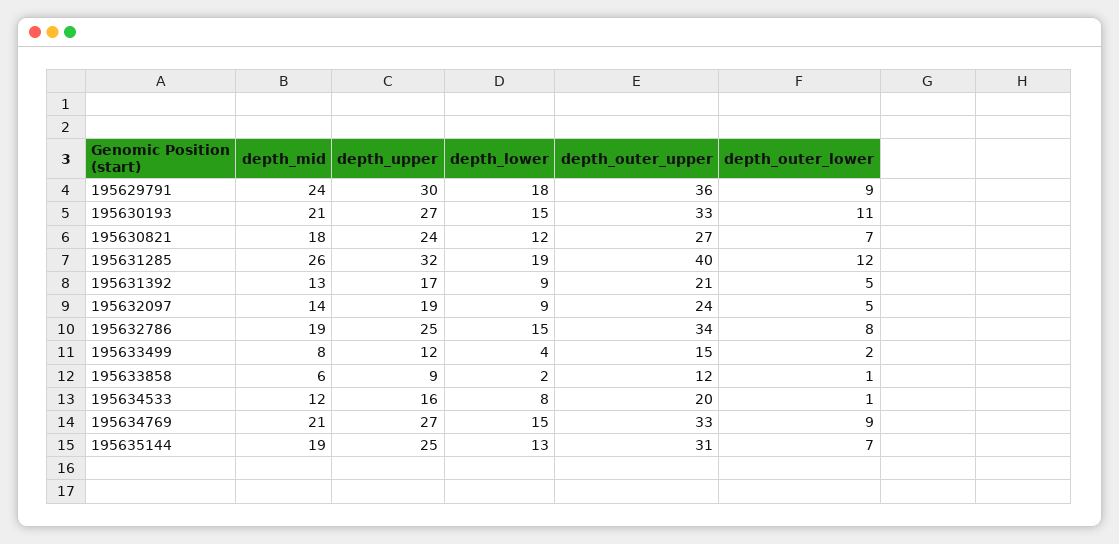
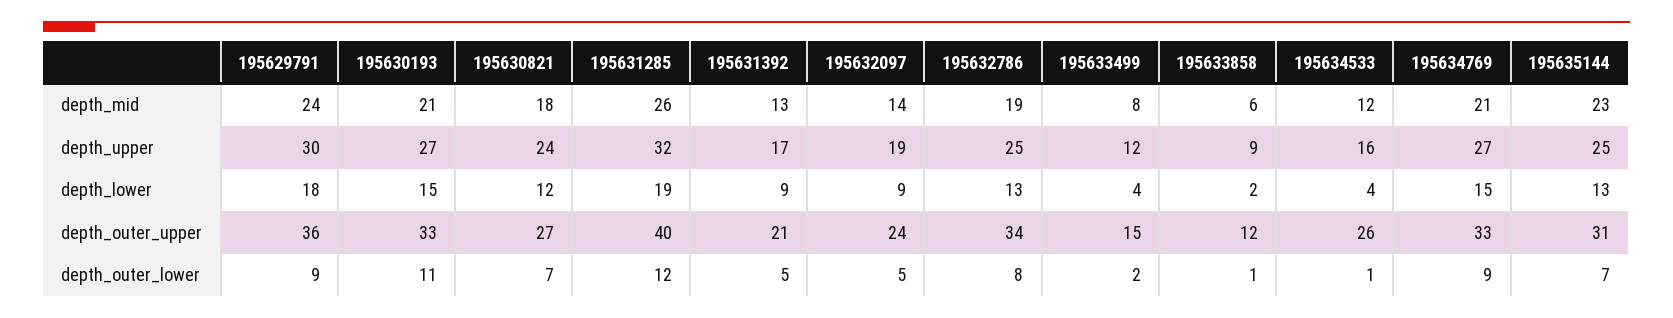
  {
    "depth_mid": {
      "195629791": 24,
      "195630193": 21,
      "195630821": 18,
      "195631285": 26,
      "195631392": 13,
      "195632097": 14,
      "195632786": 19,
      "195633499": 8,
      "195633858": 6,
      "195634533": 12,
      "195634769": 21,
-     "195635144": 19
+     "195635144": 23
    },
    "depth_upper": {
      "195629791": 30,
      "195630193": 27,
      "195630821": 24,
      "195631285": 32,
      "195631392": 17,
      "195632097": 19,
      "195632786": 25,
      "195633499": 12,
      "195633858": 9,
      "195634533": 16,
      "195634769": 27,
      "195635144": 25
    },
    "depth_lower": {
      "195629791": 18,
      "195630193": 15,
      "195630821": 12,
      "195631285": 19,
      "195631392": 9,
      "195632097": 9,
-     "195632786": 15,
+     "195632786": 13,
      "195633499": 4,
      "195633858": 2,
-     "195634533": 8,
+     "195634533": 4,
      "195634769": 15,
      "195635144": 13
    },
    "depth_outer_upper": {
      "195629791": 36,
      "195630193": 33,
      "195630821": 27,
      "195631285": 40,
      "195631392": 21,
      "195632097": 24,
      "195632786": 34,
      "195633499": 15,
      "195633858": 12,
-     "195634533": 20,
+     "195634533": 26,
      "195634769": 33,
      "195635144": 31
    },
    "depth_outer_lower": {
      "195629791": 9,
      "195630193": 11,
      "195630821": 7,
      "195631285": 12,
      "195631392": 5,
      "195632097": 5,
      "195632786": 8,
      "195633499": 2,
      "195633858": 1,
      "195634533": 1,
      "195634769": 9,
      "195635144": 7
    }
  }

